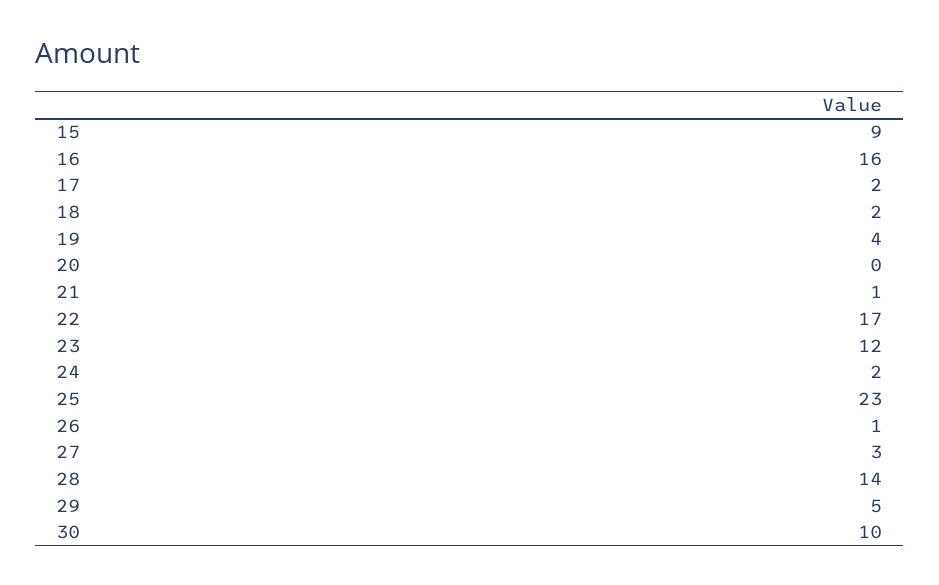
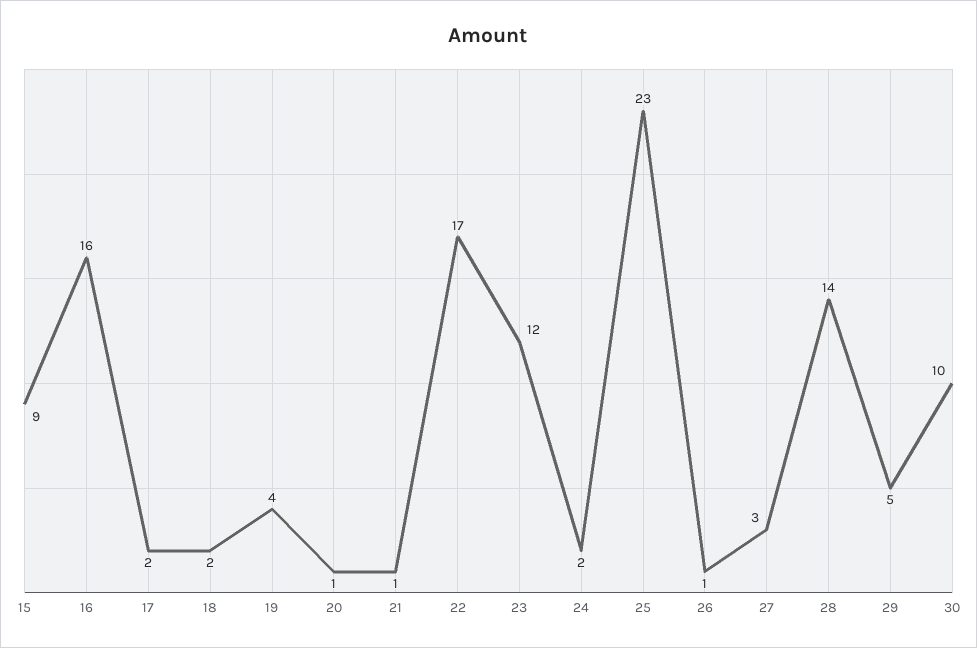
  {
    "15": 9,
    "16": 16,
    "17": 2,
    "18": 2,
    "19": 4,
-   "20": 0,
+   "20": 1,
    "21": 1,
    "22": 17,
    "23": 12,
    "24": 2,
    "25": 23,
    "26": 1,
    "27": 3,
    "28": 14,
    "29": 5,
    "30": 10
  }

